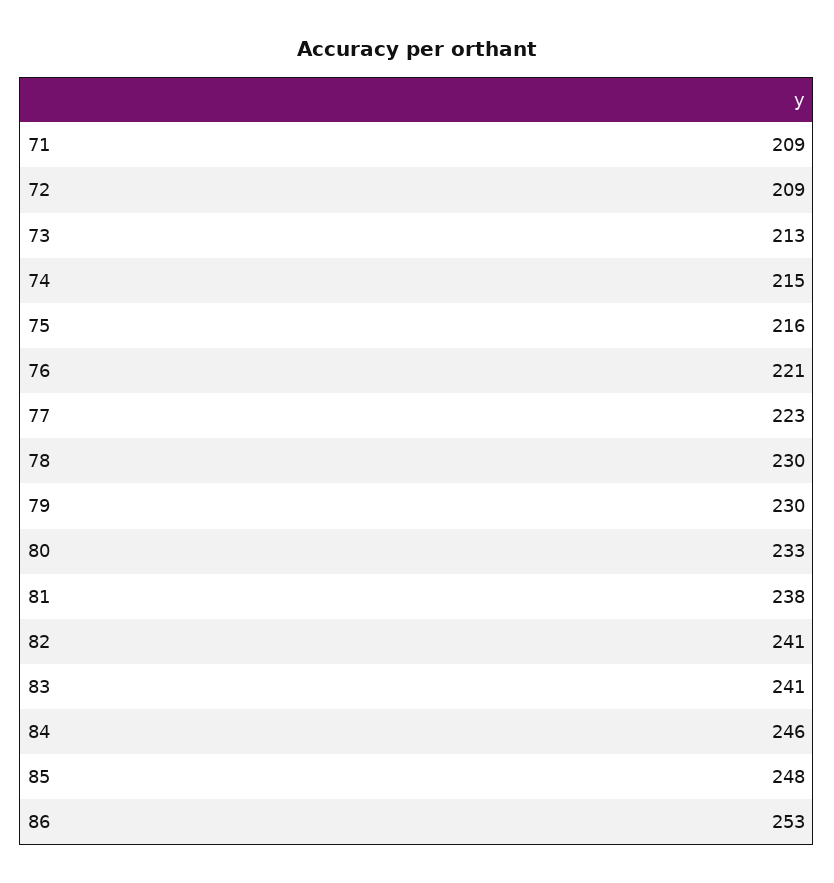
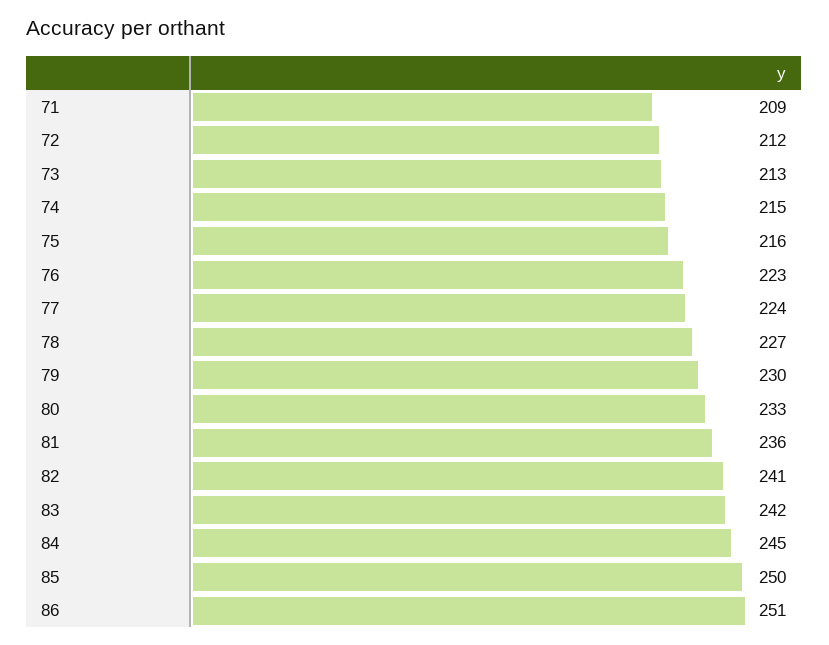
  {
    "71": 209,
-   "72": 209,
+   "72": 212,
    "73": 213,
    "74": 215,
    "75": 216,
-   "76": 221,
+   "76": 223,
-   "77": 223,
+   "77": 224,
-   "78": 230,
+   "78": 227,
    "79": 230,
    "80": 233,
-   "81": 238,
+   "81": 236,
    "82": 241,
-   "83": 241,
+   "83": 242,
-   "84": 246,
+   "84": 245,
-   "85": 248,
+   "85": 250,
-   "86": 253
+   "86": 251
  }

